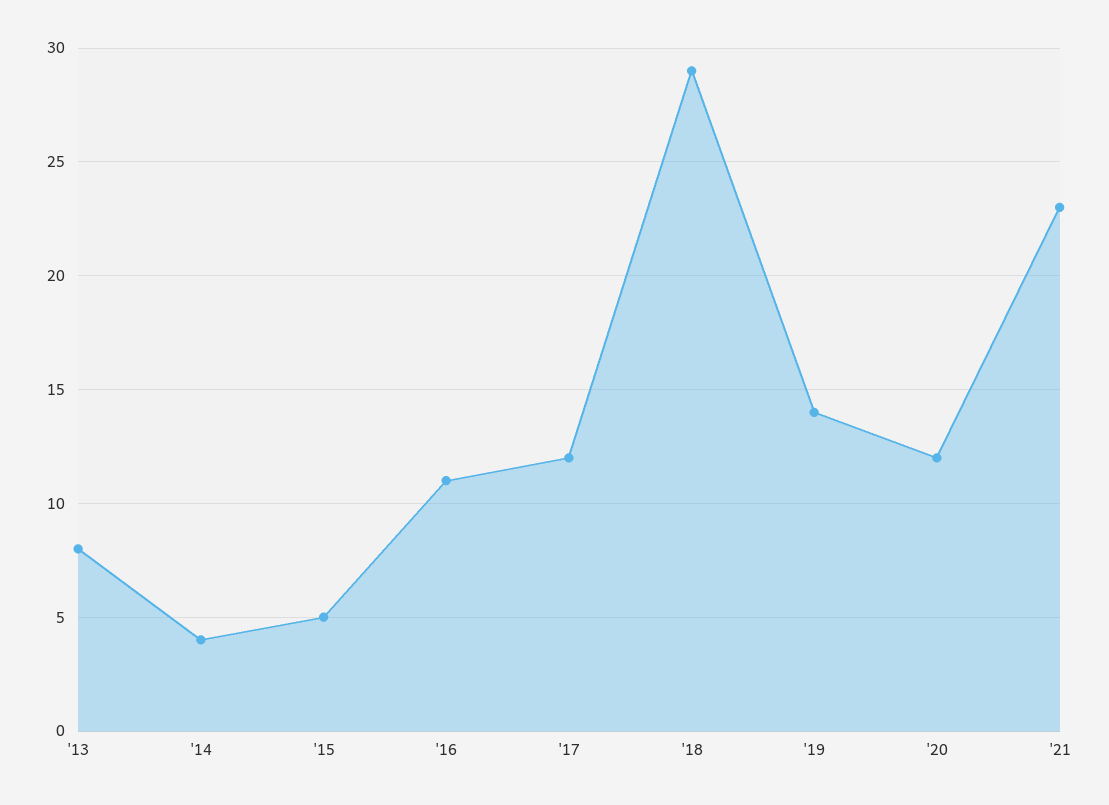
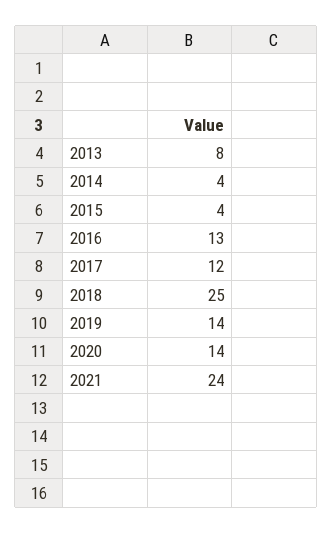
  {
    "'13": 8,
    "'14": 4,
-   "'15": 5,
+   "'15": 4,
-   "'16": 11,
+   "'16": 13,
    "'17": 12,
-   "'18": 29,
+   "'18": 25,
    "'19": 14,
-   "'20": 12,
+   "'20": 14,
-   "'21": 23
+   "'21": 24
  }

